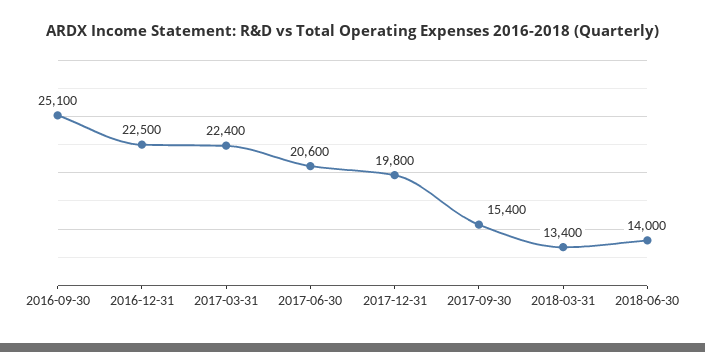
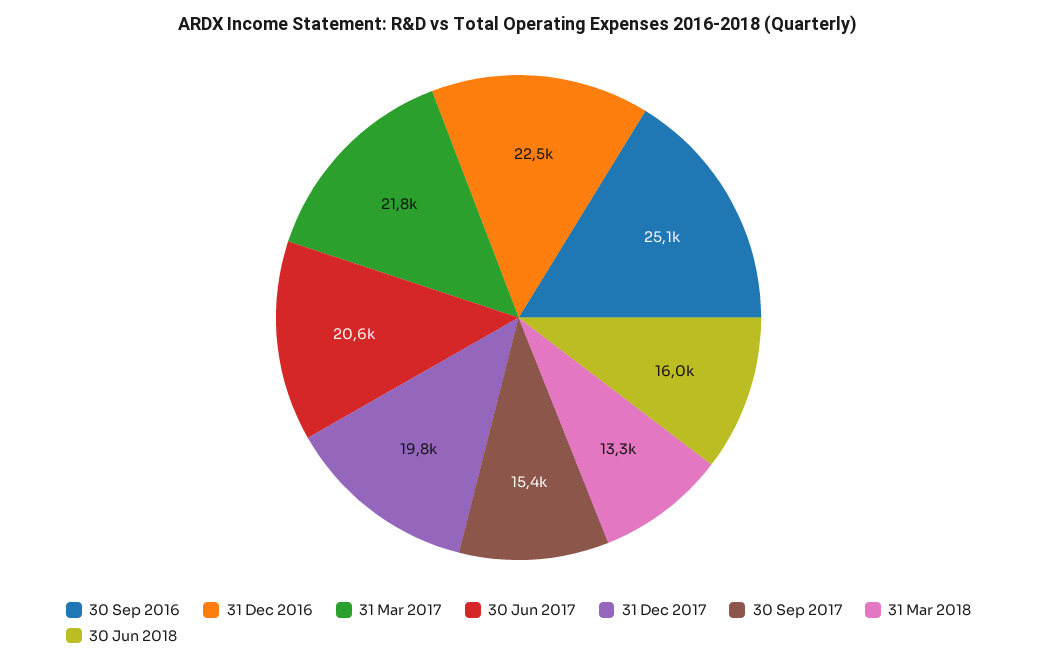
  {
    "2016-09-30": 25100,
    "2016-12-31": 22500,
-   "2017-03-31": 22400,
+   "2017-03-31": 21800,
    "2017-06-30": 20600,
    "2017-12-31": 19800,
    "2017-09-30": 15400,
-   "2018-03-31": 13400,
+   "2018-03-31": 13300,
-   "2018-06-30": 14000
+   "2018-06-30": 16000
  }

